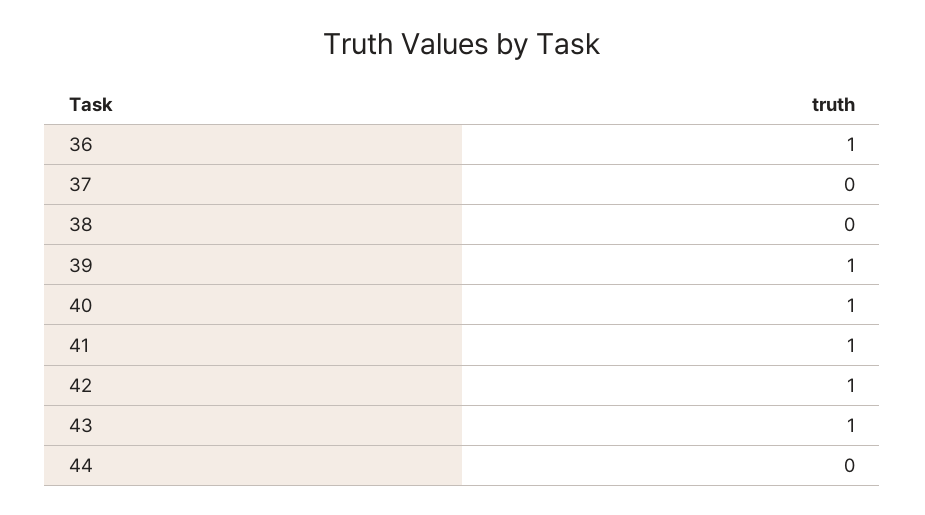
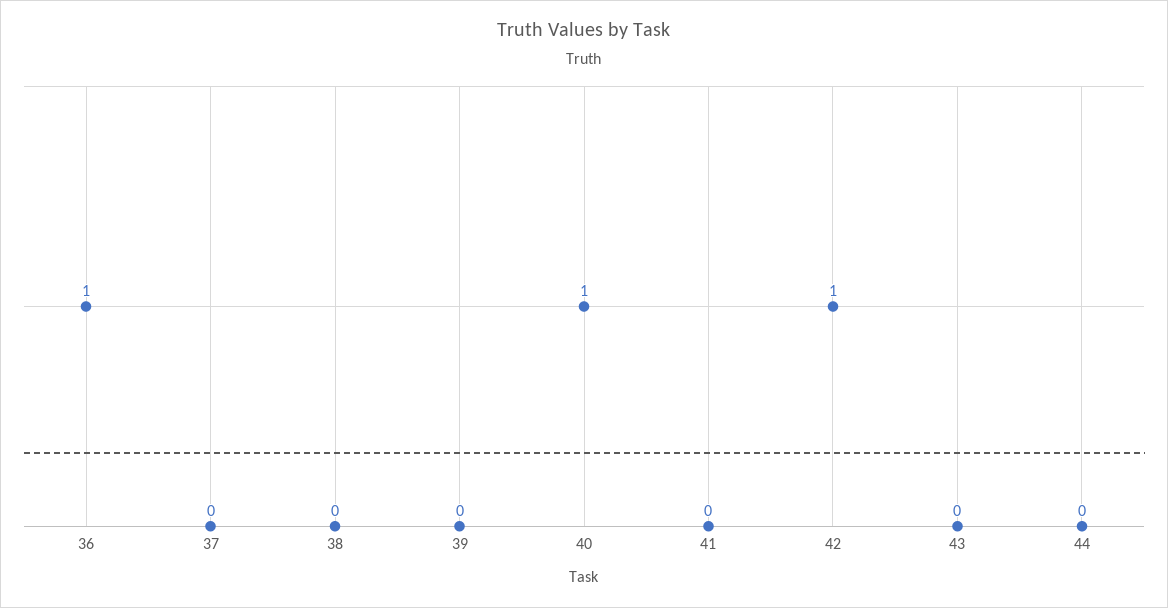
  {
    "36": 1,
    "37": 0,
    "38": 0,
-   "39": 1,
+   "39": 0,
    "40": 1,
-   "41": 1,
+   "41": 0,
    "42": 1,
-   "43": 1,
+   "43": 0,
    "44": 0
  }

